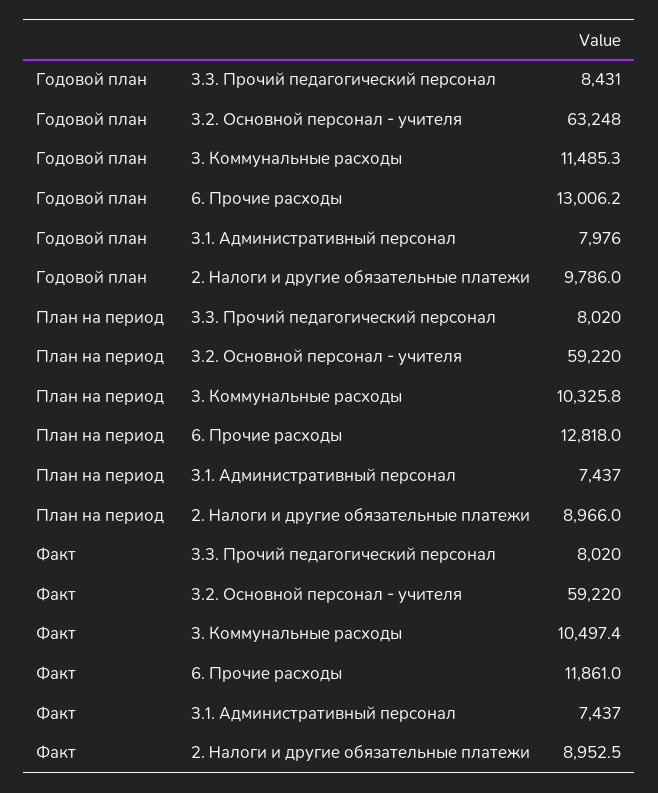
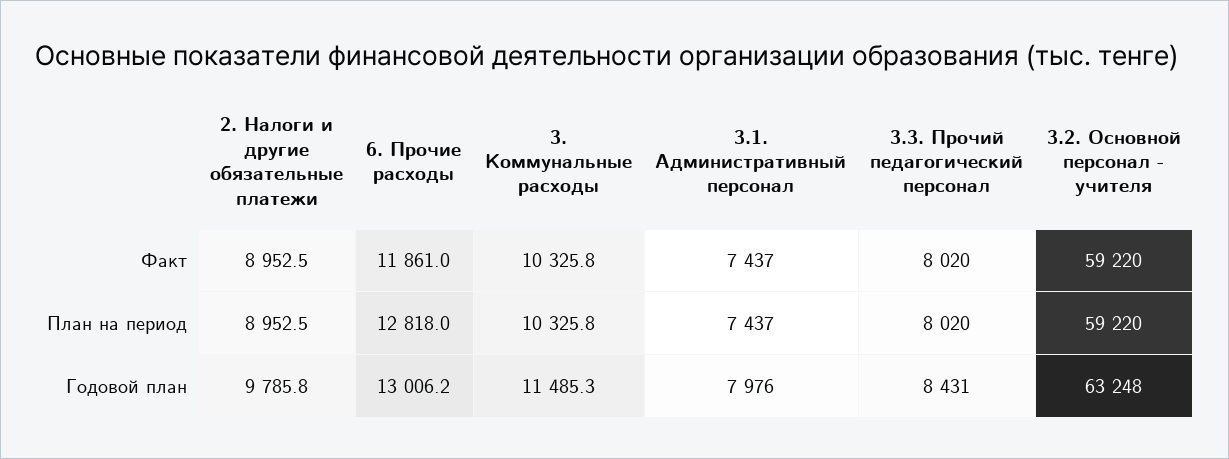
  {
    "Годовой план": {
      "3.3. Прочий педагогический персонал": 8431,
      "3.2. Основной персонал - учителя": 63248,
      "3. Коммунальные расходы": 11485.3,
      "6. Прочие расходы": 13006.2,
      "3.1. Административный персонал": 7976,
-     "2. Налоги и другие обязательные платежи": 9786
+     "2. Налоги и другие обязательные платежи": 9785.8
    },
    "План на период": {
      "3.3. Прочий педагогический персонал": 8020,
      "3.2. Основной персонал - учителя": 59220,
      "3. Коммунальные расходы": 10325.8,
      "6. Прочие расходы": 12818,
      "3.1. Административный персонал": 7437,
-     "2. Налоги и другие обязательные платежи": 8966
+     "2. Налоги и другие обязательные платежи": 8952.5
    },
    "Факт": {
      "3.3. Прочий педагогический персонал": 8020,
      "3.2. Основной персонал - учителя": 59220,
-     "3. Коммунальные расходы": 10497.4,
+     "3. Коммунальные расходы": 10325.8,
      "6. Прочие расходы": 11861,
      "3.1. Административный персонал": 7437,
      "2. Налоги и другие обязательные платежи": 8952.5
    }
  }

